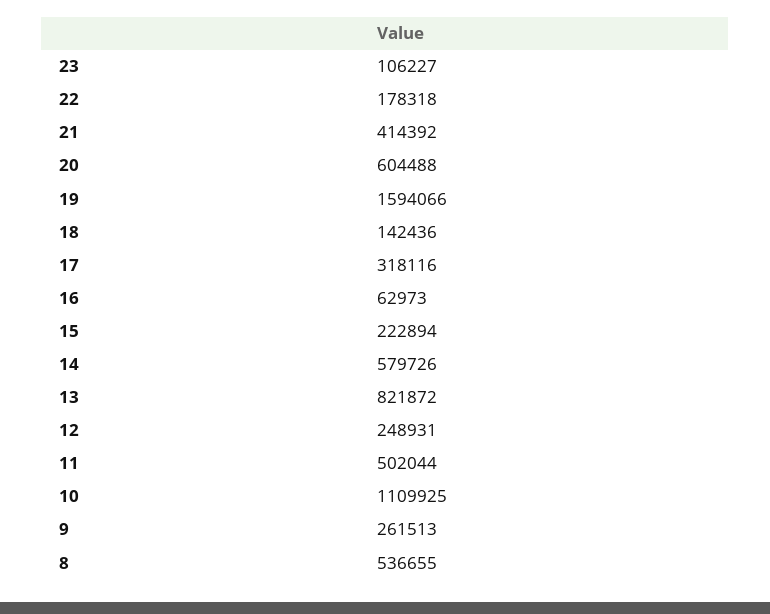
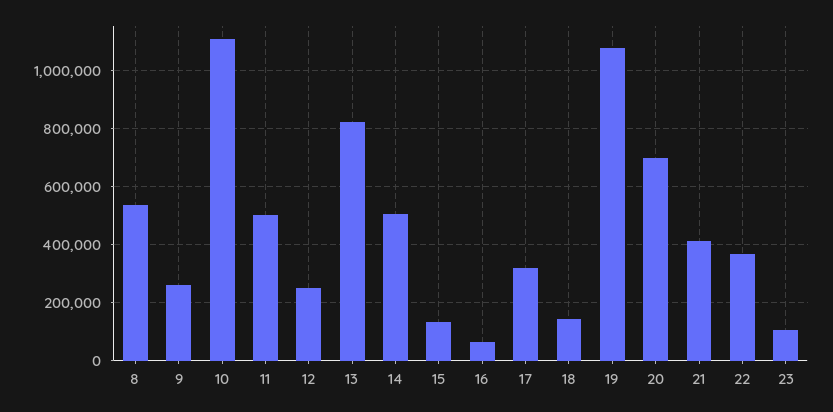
  {
    "23": 106227,
-   "22": 178318,
+   "22": 375000,
    "21": 414392,
-   "20": 604488,
+   "20": 700000,
-   "19": 1594066,
+   "19": 1075000,
    "18": 142436,
    "17": 318116,
    "16": 62973,
-   "15": 222894,
+   "15": 125000,
-   "14": 579726,
+   "14": 500000,
    "13": 821872,
    "12": 248931,
    "11": 502044,
    "10": 1109925,
    "9": 261513,
    "8": 536655
  }

